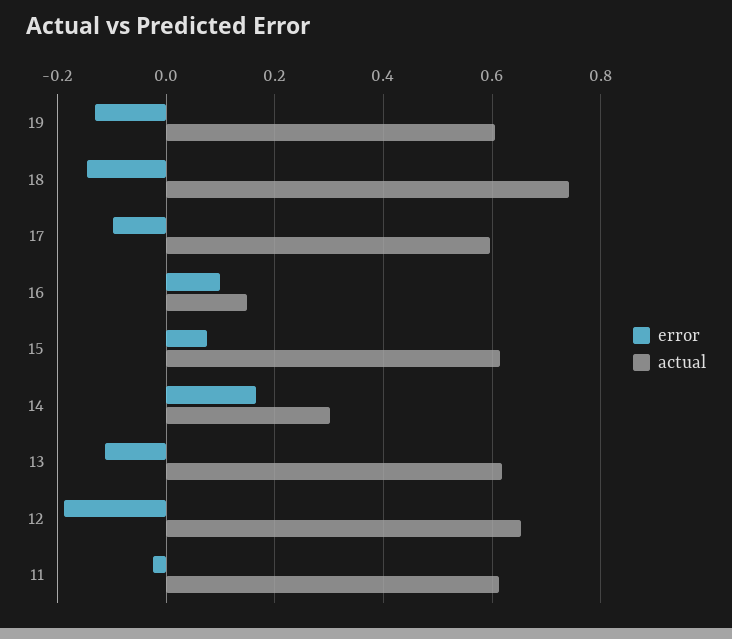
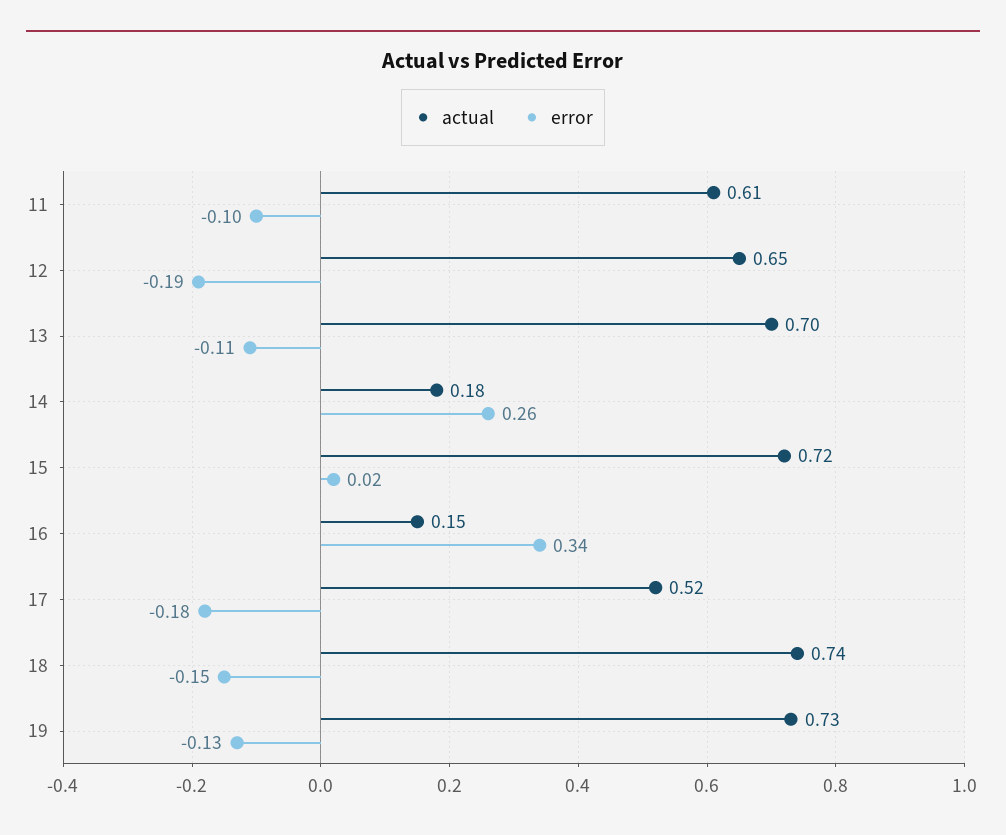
  {
    "error": {
      "19": -0.13,
      "18": -0.15,
-     "17": -0.1,
+     "17": -0.18,
-     "16": 0.1,
+     "16": 0.34,
-     "15": 0.08,
+     "15": 0.02,
-     "14": 0.16,
+     "14": 0.26,
      "13": -0.11,
      "12": -0.19,
-     "11": -0.02
+     "11": -0.1
    },
    "actual": {
-     "19": 0.6,
+     "19": 0.73,
      "18": 0.74,
-     "17": 0.6,
+     "17": 0.52,
      "16": 0.15,
-     "15": 0.62,
+     "15": 0.72,
-     "14": 0.3,
+     "14": 0.18,
-     "13": 0.62,
+     "13": 0.7,
      "12": 0.65,
      "11": 0.61
    }
  }

